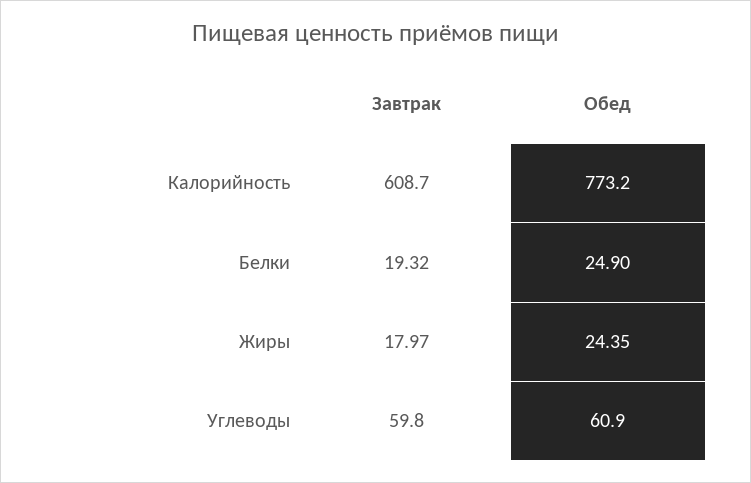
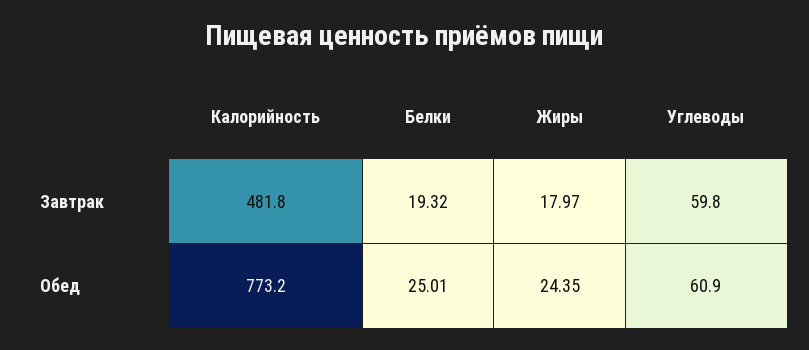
  {
    "Завтрак": {
-     "Калорийность": 608.7,
+     "Калорийность": 481.8,
      "Белки": 19.32,
      "Жиры": 17.97,
      "Углеводы": 59.8
    },
    "Обед": {
      "Калорийность": 773.2,
-     "Белки": 24.9,
+     "Белки": 25.01,
      "Жиры": 24.35,
      "Углеводы": 60.9
    }
  }

